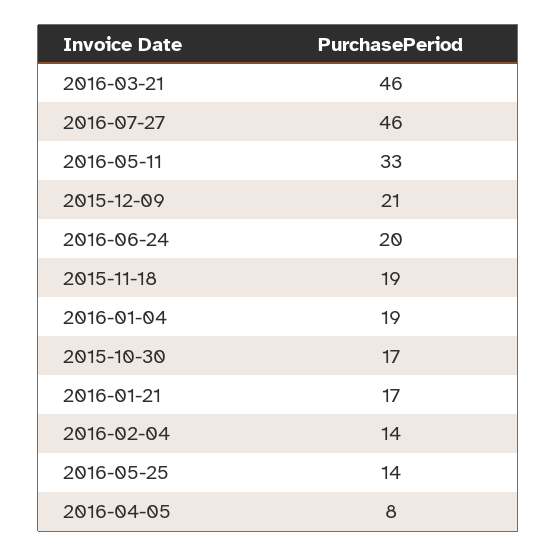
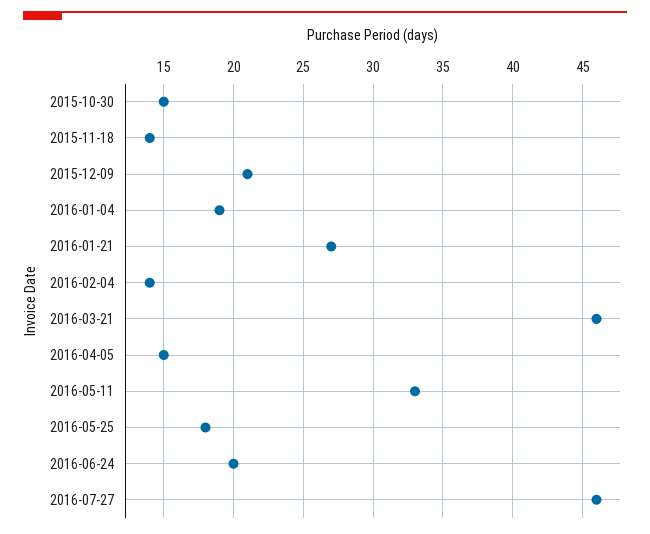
  {
    "2016-03-21": 46,
    "2016-07-27": 46,
    "2016-05-11": 33,
    "2015-12-09": 21,
    "2016-06-24": 20,
-   "2015-11-18": 19,
+   "2015-11-18": 14,
    "2016-01-04": 19,
-   "2015-10-30": 17,
+   "2015-10-30": 15,
-   "2016-01-21": 17,
+   "2016-01-21": 27,
    "2016-02-04": 14,
-   "2016-05-25": 14,
+   "2016-05-25": 18,
-   "2016-04-05": 8
+   "2016-04-05": 15
  }

